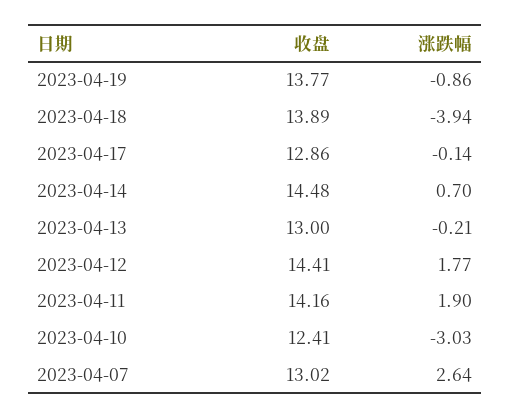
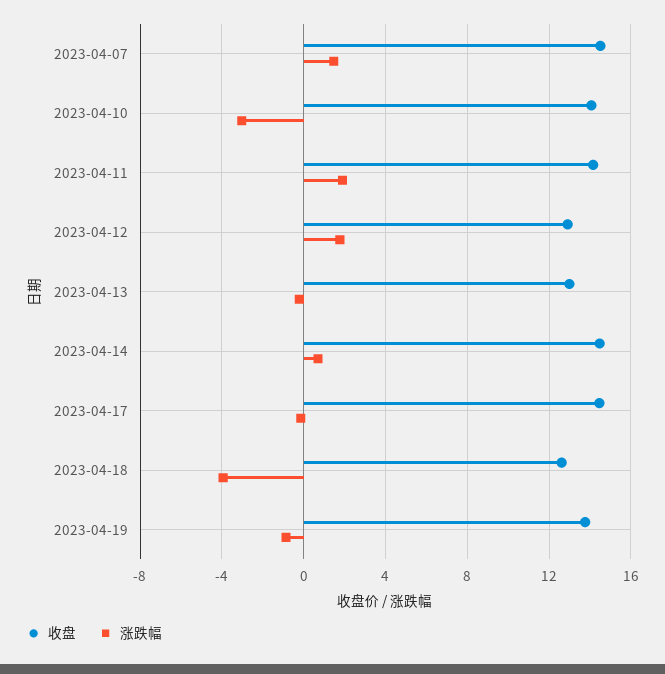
  {
    "收盘": {
      "2023-04-19": 13.77,
-     "2023-04-18": 13.89,
+     "2023-04-18": 12.5,
-     "2023-04-17": 12.86,
+     "2023-04-17": 14.5,
      "2023-04-14": 14.48,
      "2023-04-13": 13,
-     "2023-04-12": 14.41,
+     "2023-04-12": 13,
      "2023-04-11": 14.16,
-     "2023-04-10": 12.41,
+     "2023-04-10": 14,
-     "2023-04-07": 13.02
+     "2023-04-07": 14.5
    },
    "涨跌幅": {
      "2023-04-19": -0.86,
      "2023-04-18": -3.94,
      "2023-04-17": -0.14,
      "2023-04-14": 0.7,
      "2023-04-13": -0.21,
      "2023-04-12": 1.77,
      "2023-04-11": 1.9,
      "2023-04-10": -3.03,
-     "2023-04-07": 2.64
+     "2023-04-07": 1.5
    }
  }

